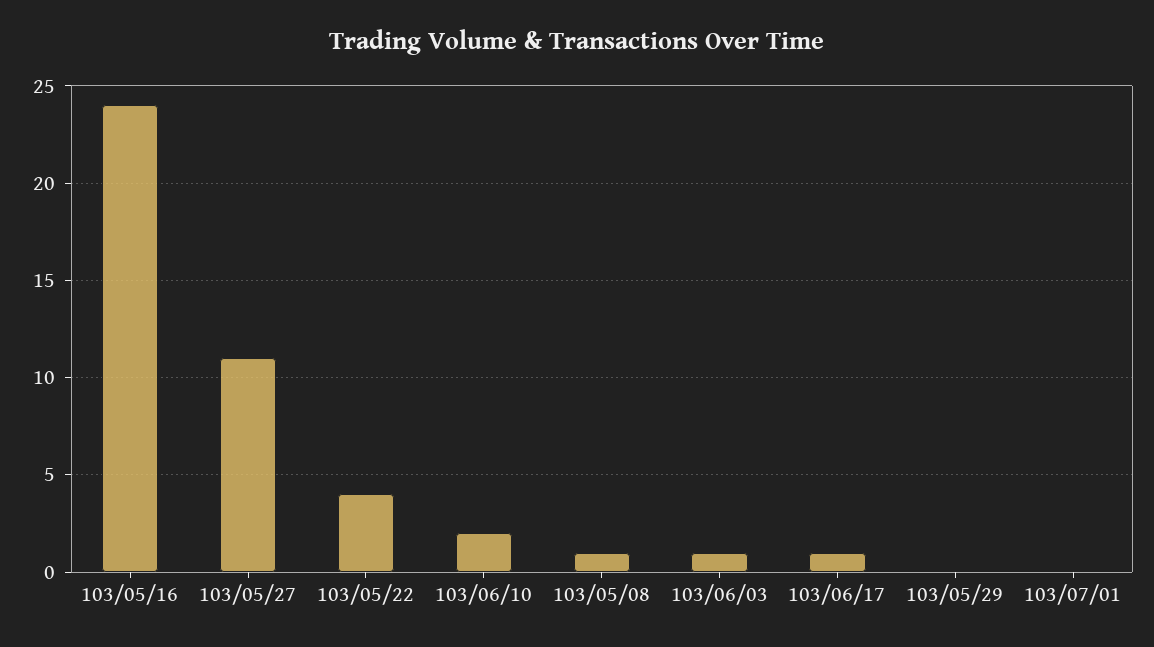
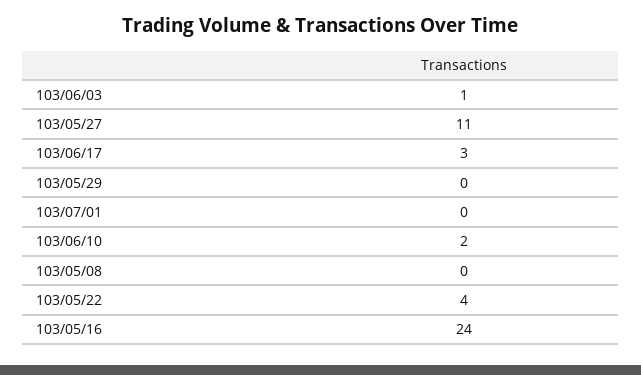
  {
    "103/05/16": 24,
    "103/05/27": 11,
    "103/05/22": 4,
    "103/06/10": 2,
-   "103/05/08": 1,
+   "103/05/08": 0,
    "103/06/03": 1,
-   "103/06/17": 1,
+   "103/06/17": 3,
    "103/05/29": 0,
    "103/07/01": 0
  }

